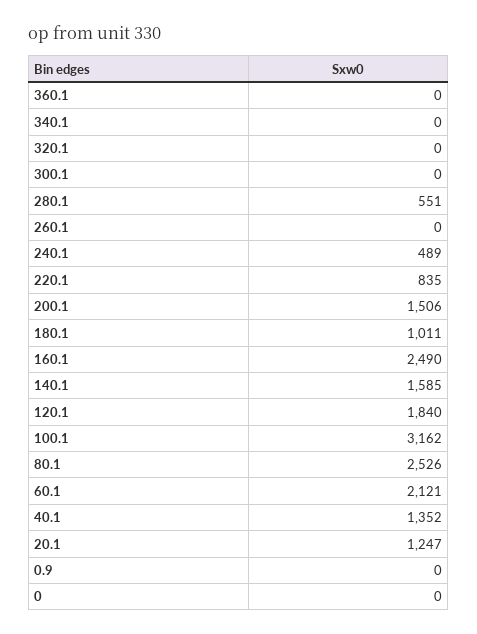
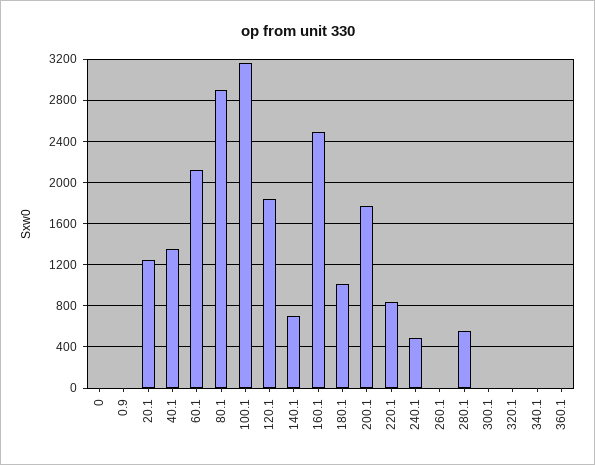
  {
    "360.1": 0,
    "340.1": 0,
    "320.1": 0,
    "300.1": 0,
    "280.1": 551,
    "260.1": 0,
    "240.1": 489,
    "220.1": 835,
-   "200.1": 1506,
+   "200.1": 1800,
    "180.1": 1011,
    "160.1": 2490,
-   "140.1": 1585,
+   "140.1": 700,
    "120.1": 1840,
    "100.1": 3162,
-   "80.1": 2526,
+   "80.1": 2900,
    "60.1": 2121,
    "40.1": 1352,
    "20.1": 1247,
    "0.9": 0,
    "0": 0
  }

